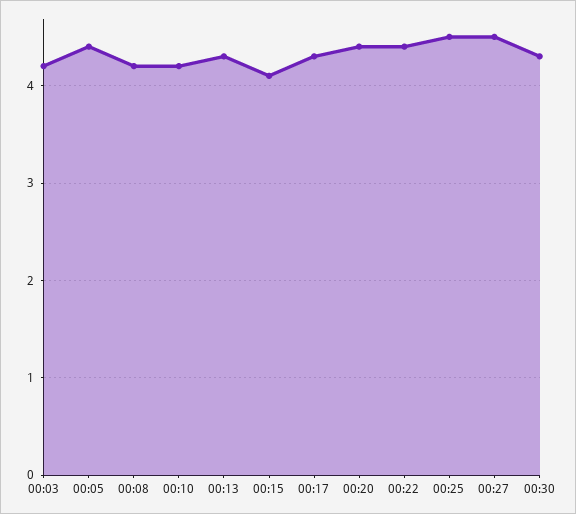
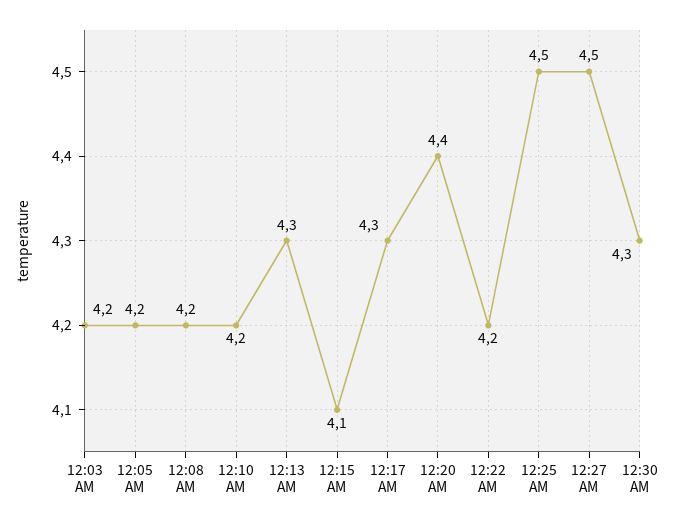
  {
    "00:03": 4.2,
-   "00:05": 4.4,
+   "00:05": 4.2,
    "00:08": 4.2,
    "00:10": 4.2,
    "00:13": 4.3,
    "00:15": 4.1,
    "00:17": 4.3,
    "00:20": 4.4,
-   "00:22": 4.4,
+   "00:22": 4.2,
    "00:25": 4.5,
    "00:27": 4.5,
    "00:30": 4.3
  }

